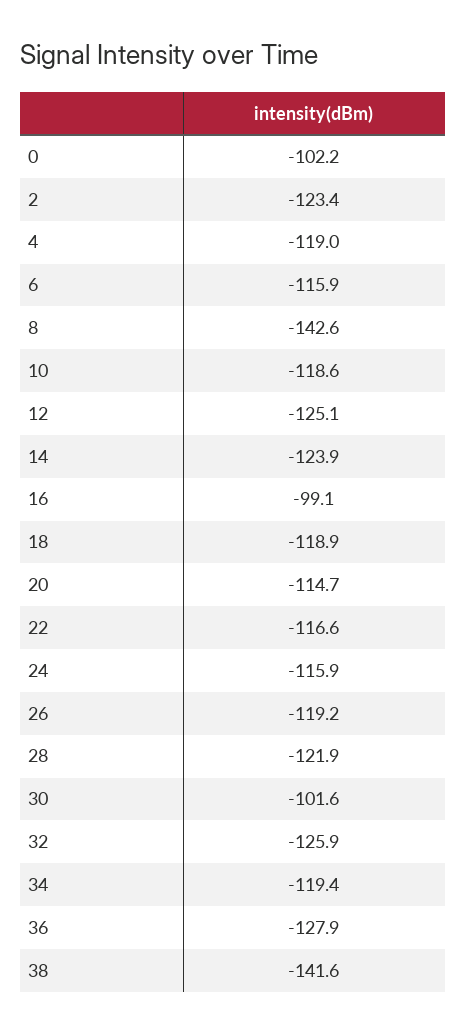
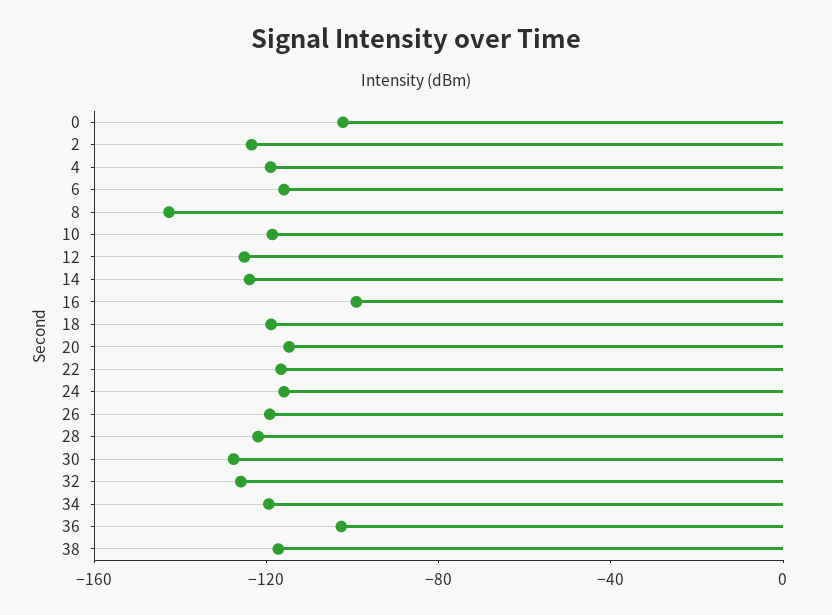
  {
    "0": -102.2,
    "2": -123.4,
    "4": -119,
    "6": -115.9,
    "8": -142.6,
    "10": -118.6,
    "12": -125.1,
    "14": -123.9,
    "16": -99.1,
    "18": -118.9,
    "20": -114.7,
    "22": -116.6,
    "24": -115.9,
    "26": -119.2,
    "28": -121.9,
-   "30": -101.6,
+   "30": -130,
    "32": -125.9,
    "34": -119.4,
-   "36": -127.9,
+   "36": -100,
-   "38": -141.6
+   "38": -120
  }

